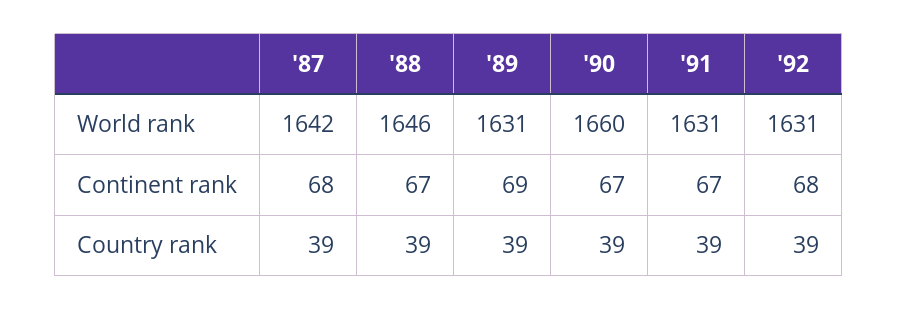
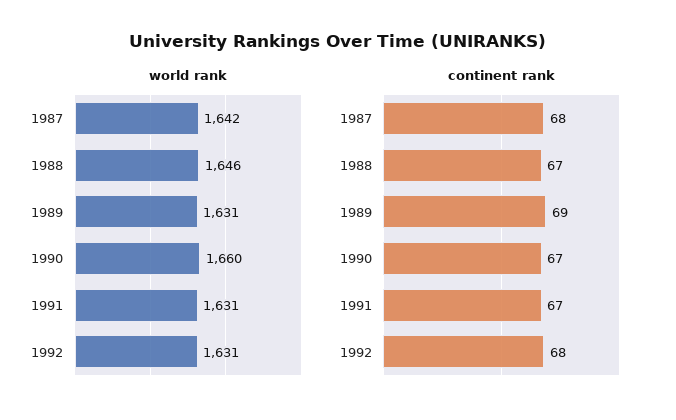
  {
    "World rank": {
      "'87": 1642,
      "'88": 1646,
      "'89": 1631,
      "'90": 1660,
      "'91": 1631,
      "'92": 1631
    },
    "Continent rank": {
      "'87": 68,
      "'88": 67,
      "'89": 69,
      "'90": 67,
      "'91": 67,
      "'92": 68
-   },
+   }
-   "Country rank": {
-     "'87": 39,
-     "'88": 39,
-     "'89": 39,
-     "'90": 39,
-     "'91": 39,
-     "'92": 39
-   }
  }

